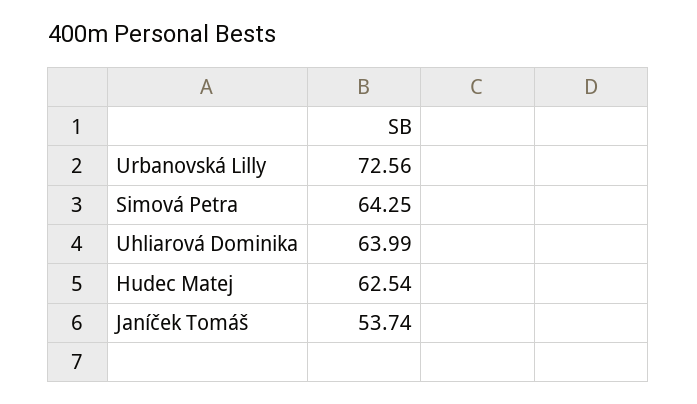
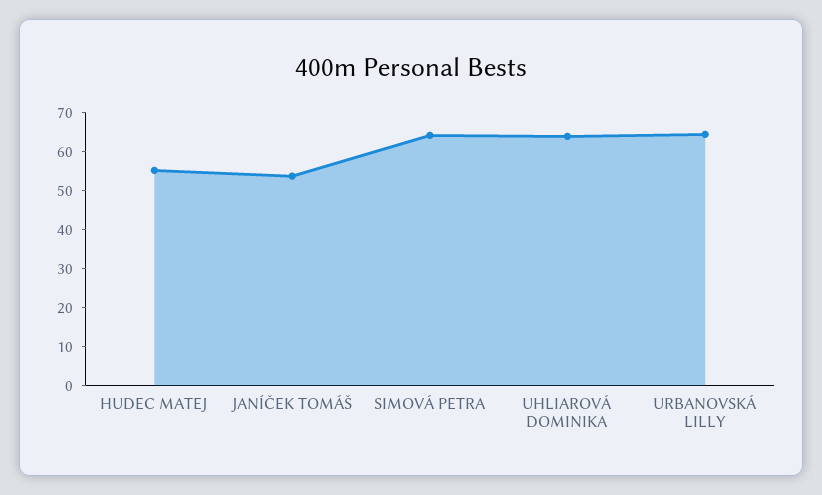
  {
-   "Urbanovská Lilly": 72.56,
+   "Urbanovská Lilly": 65,
    "Simová Petra": 64.25,
    "Uhliarová Dominika": 63.99,
-   "Hudec Matej": 62.54,
+   "Hudec Matej": 55,
    "Janíček Tomáš": 53.74
  }

